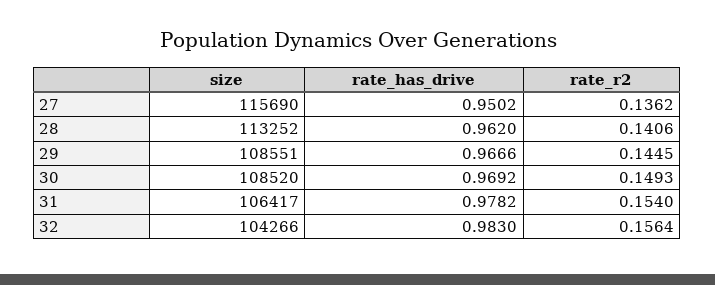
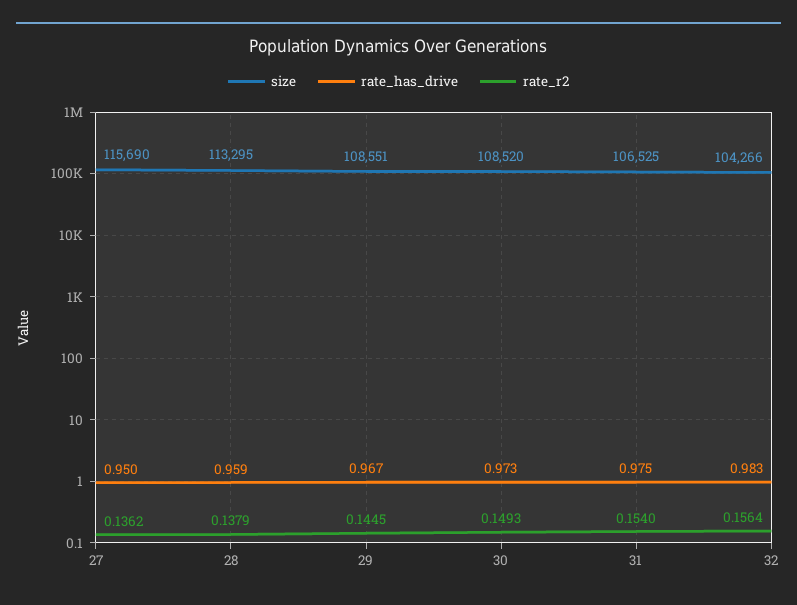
  {
    "size": {
      "27": 115690,
-     "28": 113252,
+     "28": 113295,
      "29": 108551,
      "30": 108520,
-     "31": 106417,
+     "31": 106525,
      "32": 104266
    },
    "rate_has_drive": {
      "27": 0.9502,
-     "28": 0.962,
+     "28": 0.959,
      "29": 0.9666,
-     "30": 0.9692,
+     "30": 0.973,
-     "31": 0.9782,
+     "31": 0.975,
      "32": 0.983
    },
    "rate_r2": {
      "27": 0.1362,
-     "28": 0.1406,
+     "28": 0.1379,
      "29": 0.1445,
      "30": 0.1493,
      "31": 0.154,
      "32": 0.1564
    }
  }

